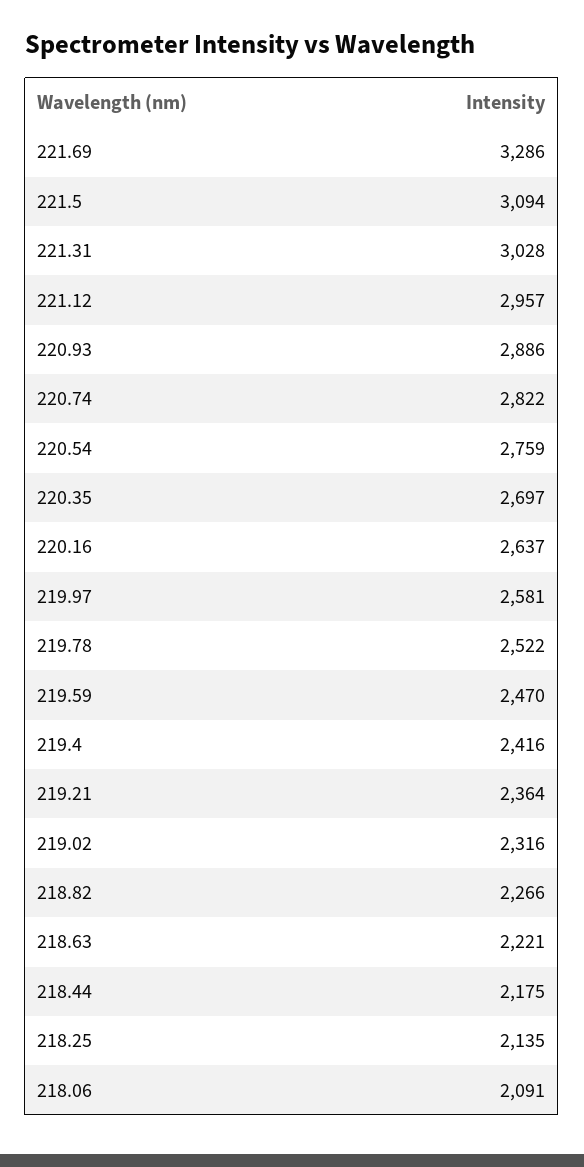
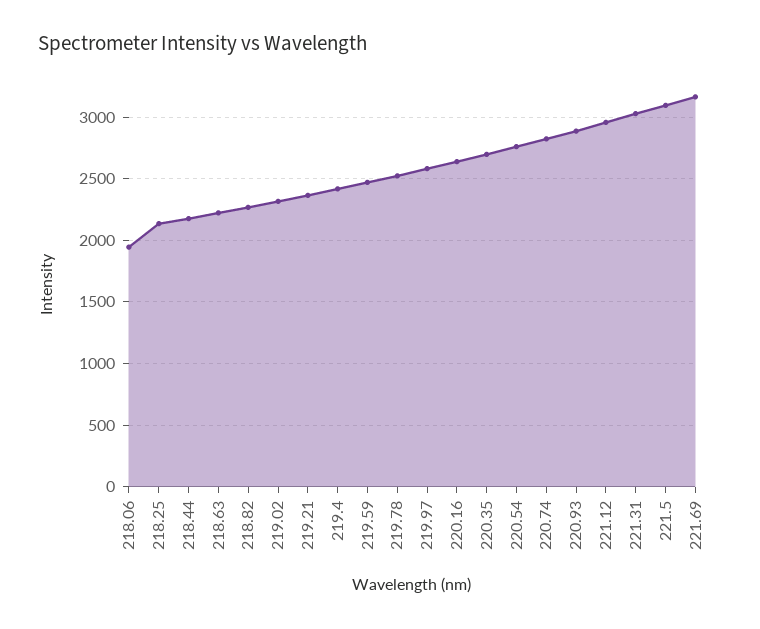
  {
-   "221.69": 3286,
+   "221.69": 3150,
    "221.5": 3094,
    "221.31": 3028,
    "221.12": 2957,
    "220.93": 2886,
    "220.74": 2822,
    "220.54": 2759,
    "220.35": 2697,
    "220.16": 2637,
    "219.97": 2581,
    "219.78": 2522,
    "219.59": 2470,
    "219.4": 2416,
    "219.21": 2364,
    "219.02": 2316,
    "218.82": 2266,
    "218.63": 2221,
    "218.44": 2175,
    "218.25": 2135,
-   "218.06": 2091
+   "218.06": 1950
  }

